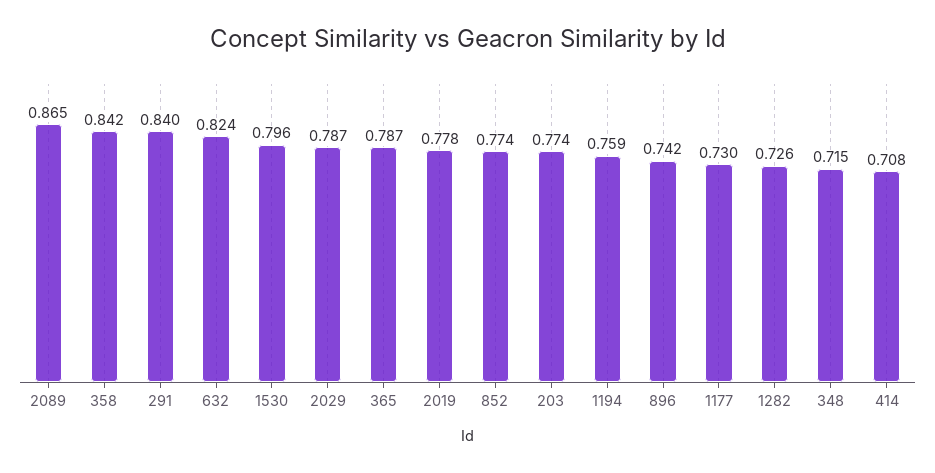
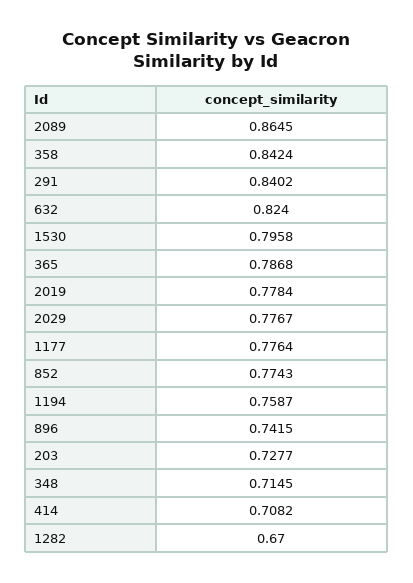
  {
    "2089": 0.8645,
    "358": 0.8424,
    "291": 0.8402,
    "632": 0.824,
    "1530": 0.7958,
-   "2029": 0.787,
+   "2029": 0.7767,
    "365": 0.7868,
    "2019": 0.7784,
    "852": 0.7743,
-   "203": 0.774,
+   "203": 0.7277,
    "1194": 0.7587,
    "896": 0.7415,
-   "1177": 0.73,
+   "1177": 0.7764,
-   "1282": 0.726,
+   "1282": 0.67,
    "348": 0.7145,
    "414": 0.7082
  }

